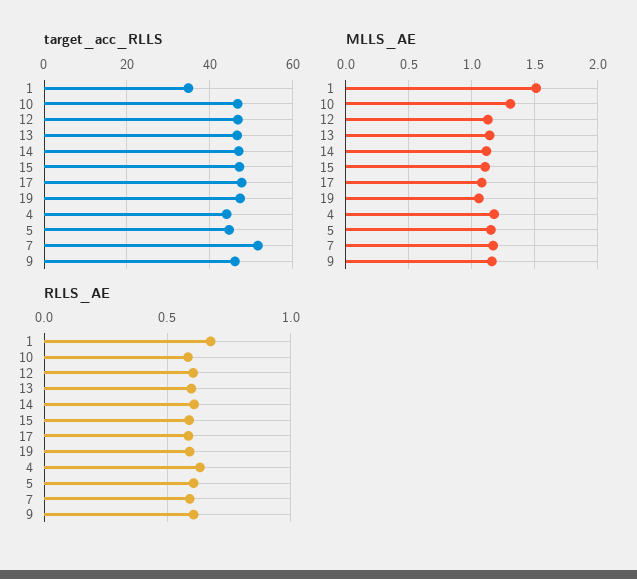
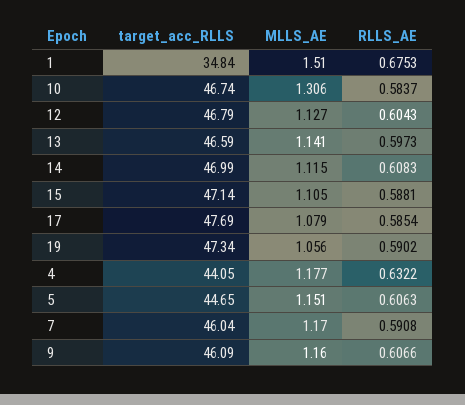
  {
    "target_acc_RLLS": {
      "1": 34.84,
      "10": 46.74,
      "12": 46.79,
      "13": 46.59,
      "14": 46.99,
      "15": 47.14,
      "17": 47.69,
      "19": 47.34,
      "4": 44.05,
      "5": 44.65,
-     "7": 52,
+     "7": 46.04,
      "9": 46.09
    },
    "MLLS_AE": {
      "1": 1.51,
      "10": 1.306,
      "12": 1.127,
      "13": 1.141,
      "14": 1.115,
      "15": 1.105,
      "17": 1.079,
      "19": 1.056,
      "4": 1.177,
      "5": 1.151,
      "7": 1.17,
      "9": 1.16
    },
    "RLLS_AE": {
      "1": 0.6753,
      "10": 0.5837,
      "12": 0.6043,
      "13": 0.5973,
      "14": 0.6083,
      "15": 0.5881,
      "17": 0.5854,
      "19": 0.5902,
      "4": 0.6322,
      "5": 0.6063,
      "7": 0.5908,
      "9": 0.6066
    }
  }

